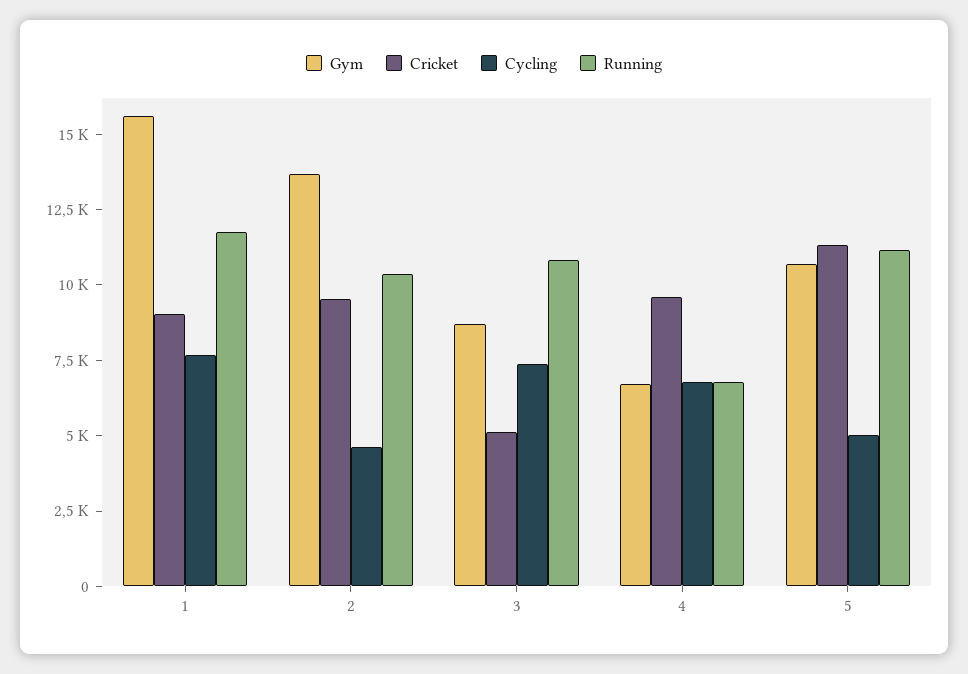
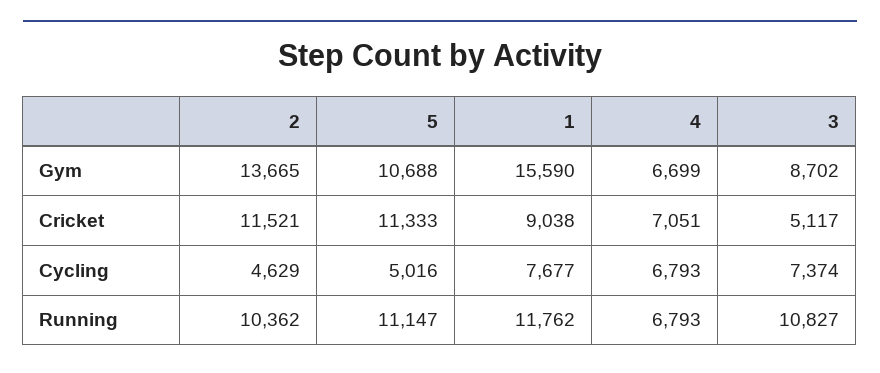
  {
    "Gym": {
      "1": 15590,
      "2": 13665,
      "3": 8702,
      "4": 6699,
      "5": 10688
    },
    "Cricket": {
      "1": 9038,
-     "2": 9500,
+     "2": 11521,
      "3": 5117,
-     "4": 9500,
+     "4": 7051,
      "5": 11333
    },
    "Cycling": {
      "1": 7677,
      "2": 4629,
      "3": 7374,
      "4": 6793,
      "5": 5016
    },
    "Running": {
      "1": 11762,
      "2": 10362,
      "3": 10827,
      "4": 6793,
      "5": 11147
    }
  }

